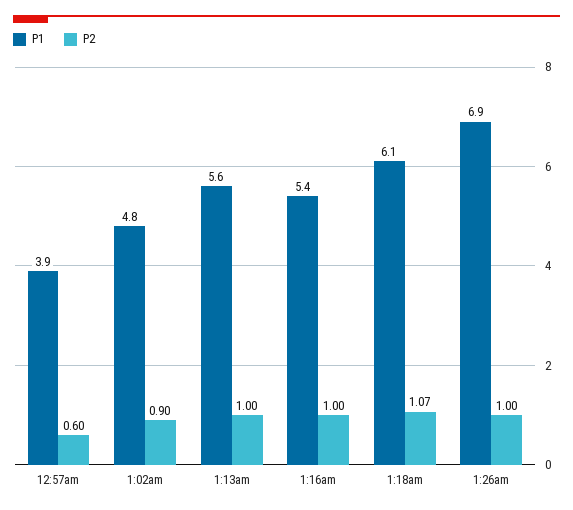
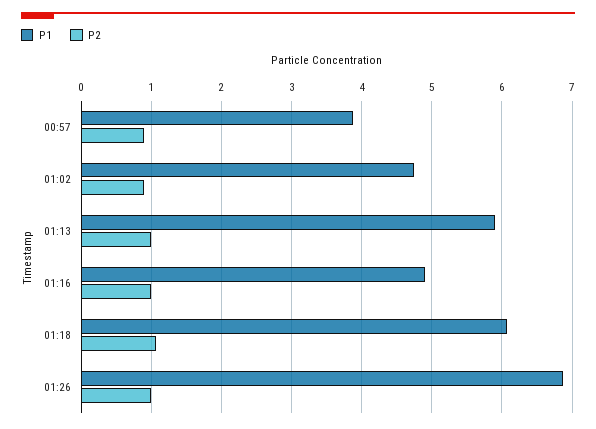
  {
    "P1": {
      "12:57am": 3.9,
      "1:02am": 4.8,
-     "1:13am": 5.6,
+     "1:13am": 5.9,
-     "1:16am": 5.4,
+     "1:16am": 4.9,
      "1:18am": 6.1,
      "1:26am": 6.9
    },
    "P2": {
-     "12:57am": 0.6,
+     "12:57am": 0.9,
      "1:02am": 0.9,
      "1:13am": 1,
      "1:16am": 1,
      "1:18am": 1.07,
      "1:26am": 1
    }
  }

